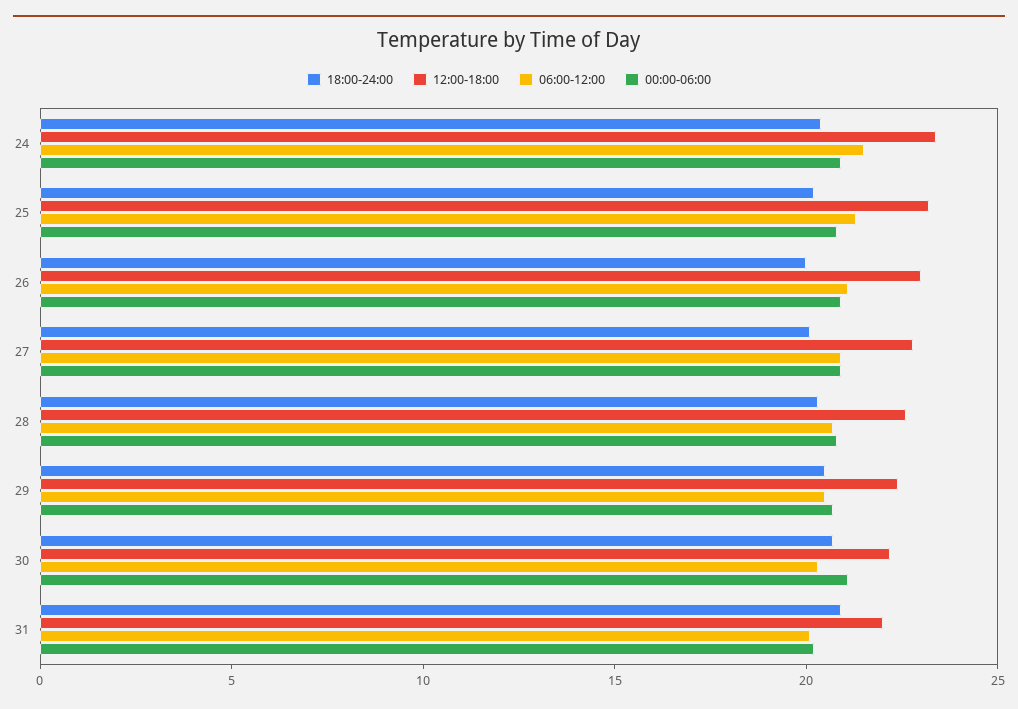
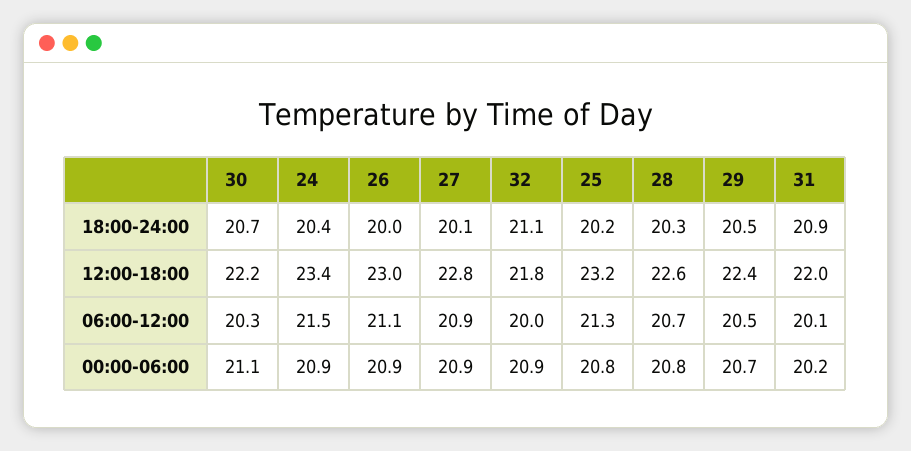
  {
    "18:00-24:00": {
      "24": 20.4,
      "25": 20.2,
      "26": 20,
      "27": 20.1,
      "28": 20.3,
      "29": 20.5,
      "30": 20.7,
-     "31": 20.9
+     "31": 20.9,
+     "32": 21.1
    },
    "12:00-18:00": {
      "24": 23.4,
      "25": 23.2,
      "26": 23,
      "27": 22.8,
      "28": 22.6,
      "29": 22.4,
      "30": 22.2,
-     "31": 22
+     "31": 22,
+     "32": 21.8
    },
    "06:00-12:00": {
      "24": 21.5,
      "25": 21.3,
      "26": 21.1,
      "27": 20.9,
      "28": 20.7,
      "29": 20.5,
      "30": 20.3,
-     "31": 20.1
+     "31": 20.1,
+     "32": 20
    },
    "00:00-06:00": {
      "24": 20.9,
      "25": 20.8,
      "26": 20.9,
      "27": 20.9,
      "28": 20.8,
      "29": 20.7,
      "30": 21.1,
-     "31": 20.2
+     "31": 20.2,
+     "32": 20.9
    }
  }

